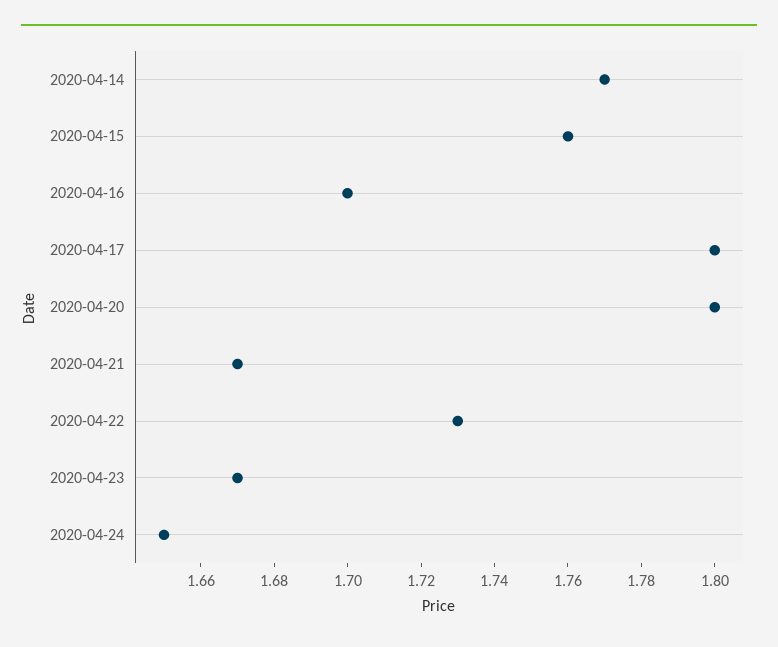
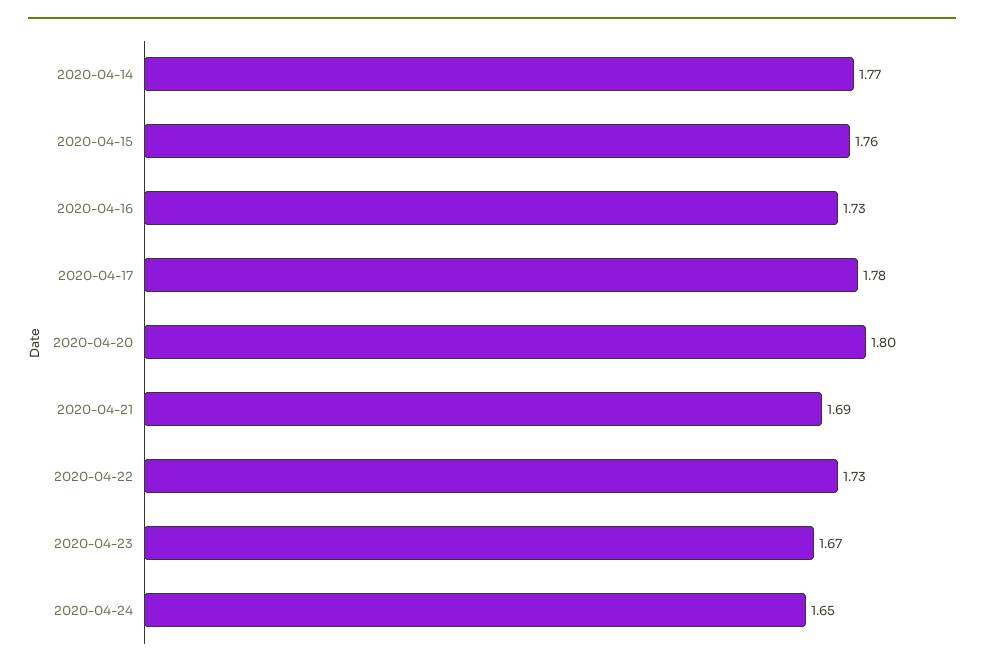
  {
    "2020-04-14": 1.77,
    "2020-04-15": 1.76,
-   "2020-04-16": 1.7,
+   "2020-04-16": 1.73,
-   "2020-04-17": 1.8,
+   "2020-04-17": 1.78,
    "2020-04-20": 1.8,
-   "2020-04-21": 1.67,
+   "2020-04-21": 1.69,
    "2020-04-22": 1.73,
    "2020-04-23": 1.67,
    "2020-04-24": 1.65
  }

